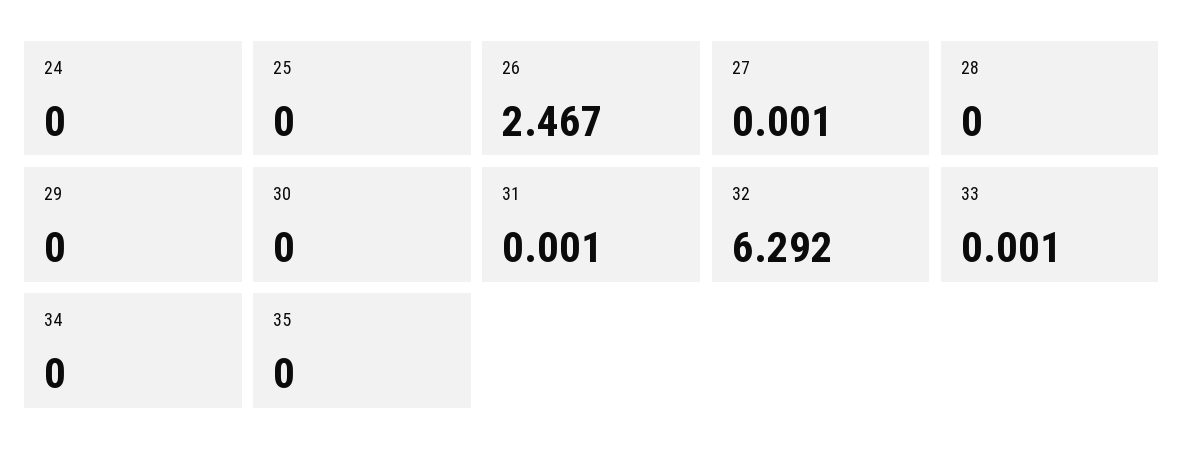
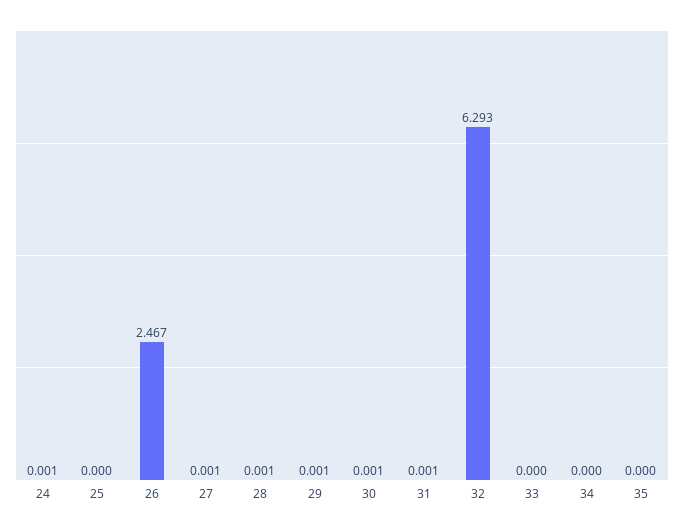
  {
-   "24": 0,
+   "24": 0.001,
    "25": 0,
    "26": 2.467,
    "27": 0.001,
-   "28": 0,
+   "28": 0.001,
-   "29": 0,
+   "29": 0.001,
-   "30": 0,
+   "30": 0.001,
    "31": 0.001,
-   "32": 6.292,
+   "32": 6.293,
-   "33": 0.001,
+   "33": 0,
    "34": 0,
    "35": 0
  }

